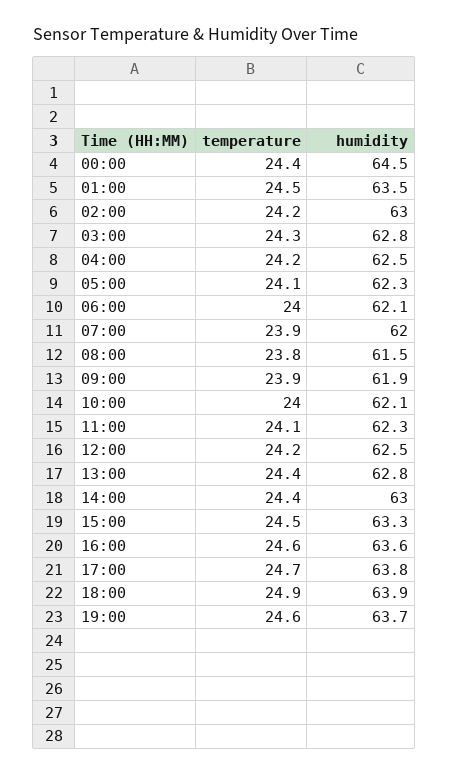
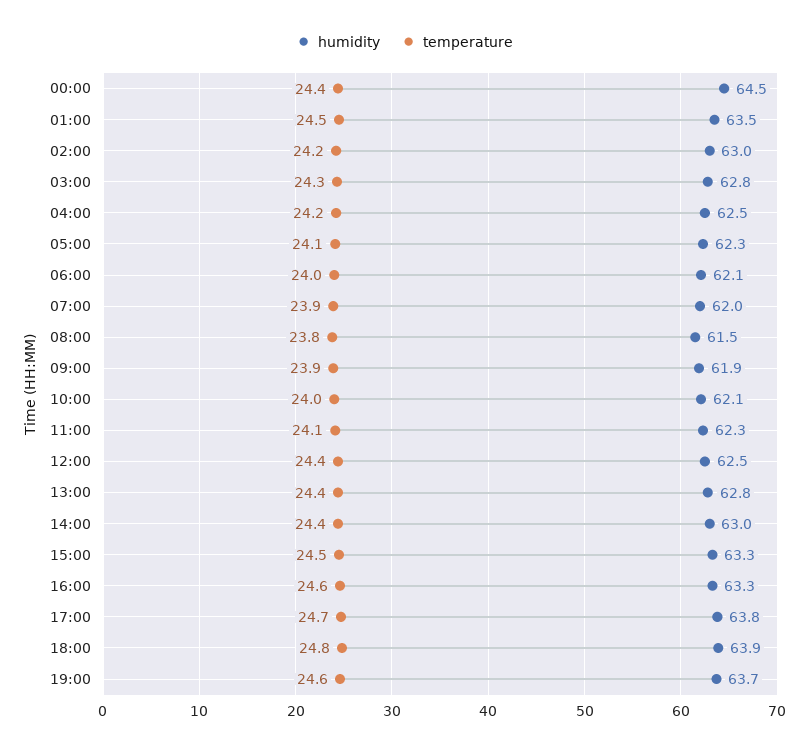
  {
    "temperature": {
      "00:00": 24.4,
      "01:00": 24.5,
      "02:00": 24.2,
      "03:00": 24.3,
      "04:00": 24.2,
      "05:00": 24.1,
      "06:00": 24,
      "07:00": 23.9,
      "08:00": 23.8,
      "09:00": 23.9,
      "10:00": 24,
      "11:00": 24.1,
-     "12:00": 24.2,
+     "12:00": 24.4,
      "13:00": 24.4,
      "14:00": 24.4,
      "15:00": 24.5,
      "16:00": 24.6,
      "17:00": 24.7,
-     "18:00": 24.9,
+     "18:00": 24.8,
      "19:00": 24.6
    },
    "humidity": {
      "00:00": 64.5,
      "01:00": 63.5,
      "02:00": 63,
      "03:00": 62.8,
      "04:00": 62.5,
      "05:00": 62.3,
      "06:00": 62.1,
      "07:00": 62,
      "08:00": 61.5,
      "09:00": 61.9,
      "10:00": 62.1,
      "11:00": 62.3,
      "12:00": 62.5,
      "13:00": 62.8,
      "14:00": 63,
      "15:00": 63.3,
-     "16:00": 63.6,
+     "16:00": 63.3,
      "17:00": 63.8,
      "18:00": 63.9,
      "19:00": 63.7
    }
  }

